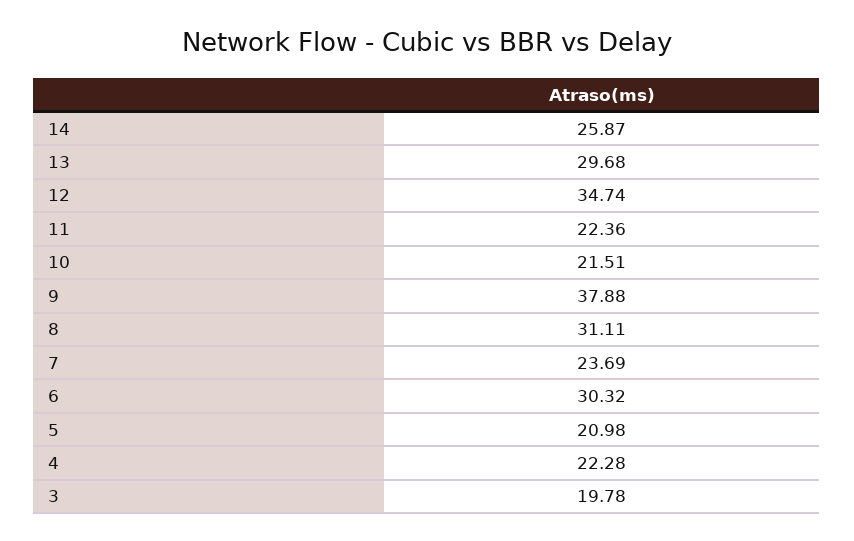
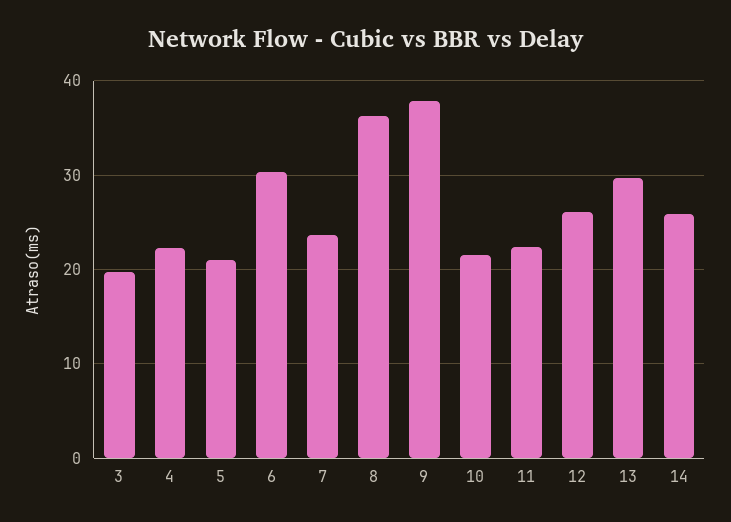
  {
    "14": 25.87,
    "13": 29.68,
-   "12": 34.74,
+   "12": 26,
    "11": 22.36,
    "10": 21.51,
    "9": 37.88,
-   "8": 31.11,
+   "8": 36,
    "7": 23.69,
    "6": 30.32,
    "5": 20.98,
    "4": 22.28,
    "3": 19.78
  }

